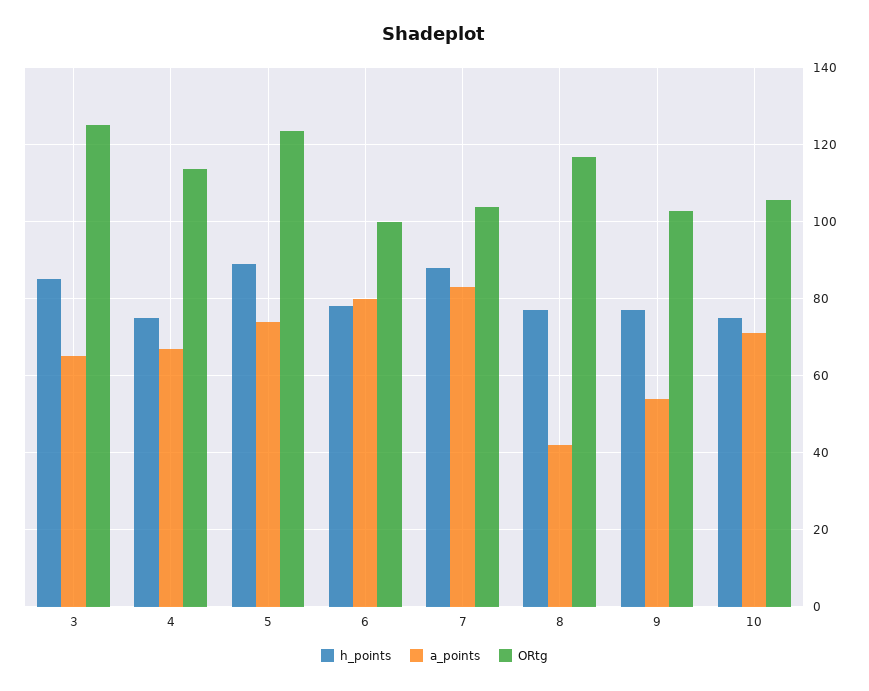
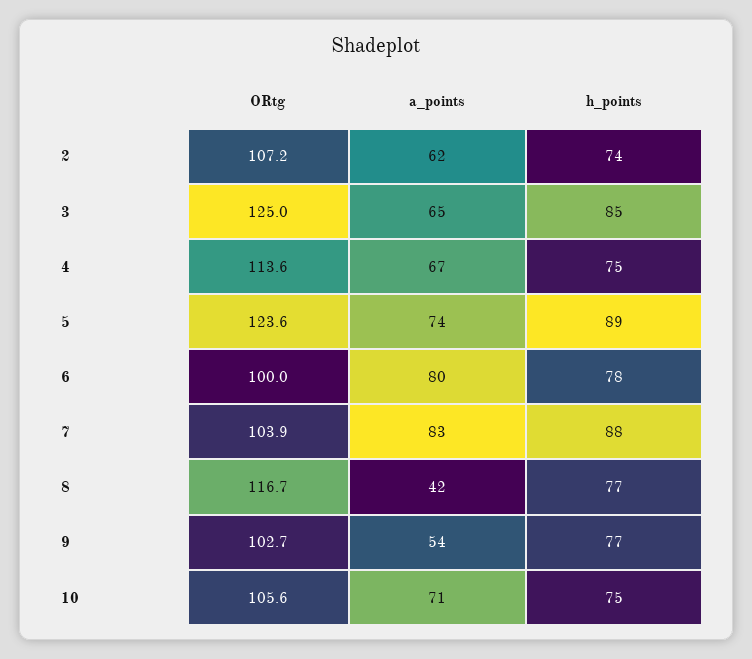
  {
    "h_points": {
      "3": 85,
      "4": 75,
      "5": 89,
      "6": 78,
      "7": 88,
      "8": 77,
      "9": 77,
-     "10": 75
+     "10": 75,
+     "2": 74
    },
    "a_points": {
      "3": 65,
      "4": 67,
      "5": 74,
      "6": 80,
      "7": 83,
      "8": 42,
      "9": 54,
-     "10": 71
+     "10": 71,
+     "2": 62
    },
    "ORtg": {
      "3": 125,
      "4": 113.6,
      "5": 123.6,
      "6": 100,
      "7": 103.9,
      "8": 116.7,
      "9": 102.7,
-     "10": 105.6
+     "10": 105.6,
+     "2": 107.2
    }
  }

